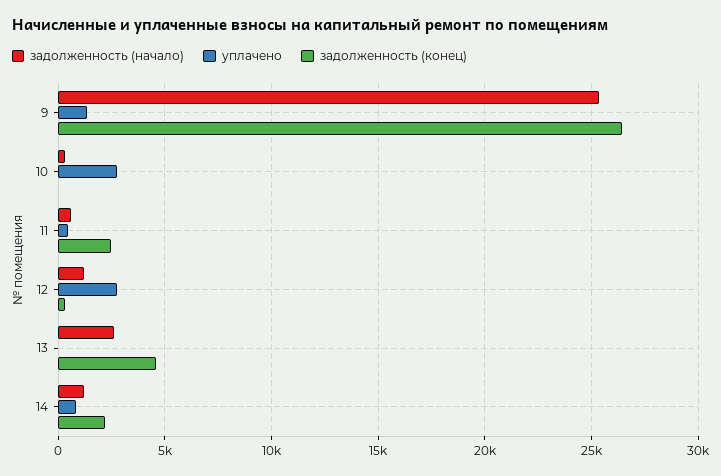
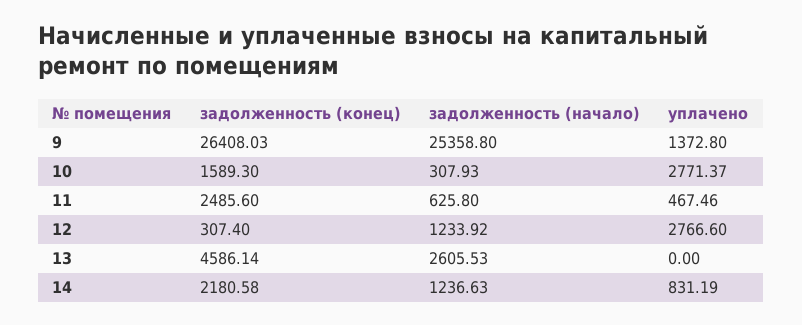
  {
    "задолженность (начало)": {
      "9": 25358.8,
      "10": 307.93,
      "11": 625.8,
      "12": 1233.92,
      "13": 2605.53,
      "14": 1236.63
    },
    "уплачено": {
      "9": 1372.8,
      "10": 2771.37,
      "11": 467.46,
      "12": 2766.6,
      "13": 0,
      "14": 831.19
    },
    "задолженность (конец)": {
      "9": 26408.03,
-     "10": 0,
+     "10": 1589.3,
      "11": 2485.6,
      "12": 307.4,
      "13": 4586.14,
      "14": 2180.58
    }
  }

